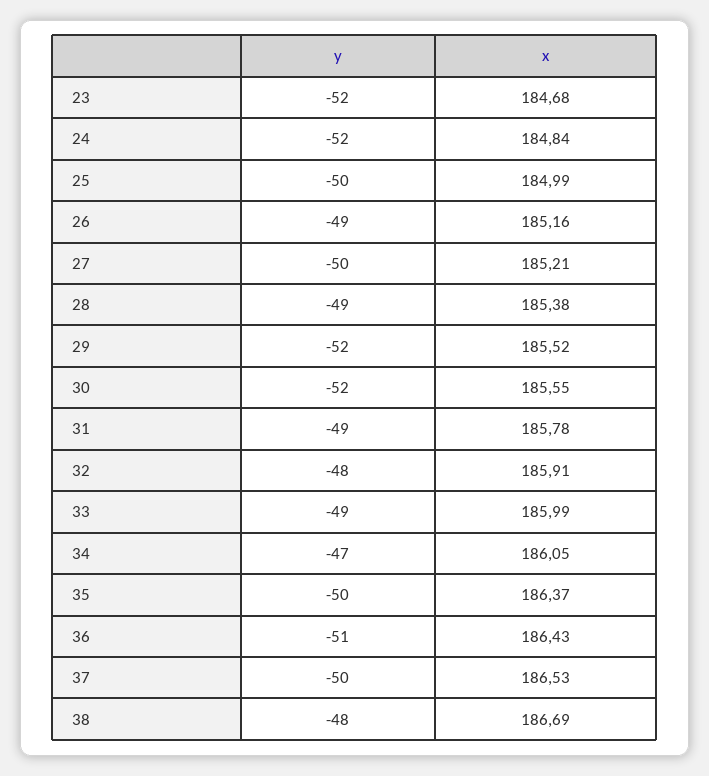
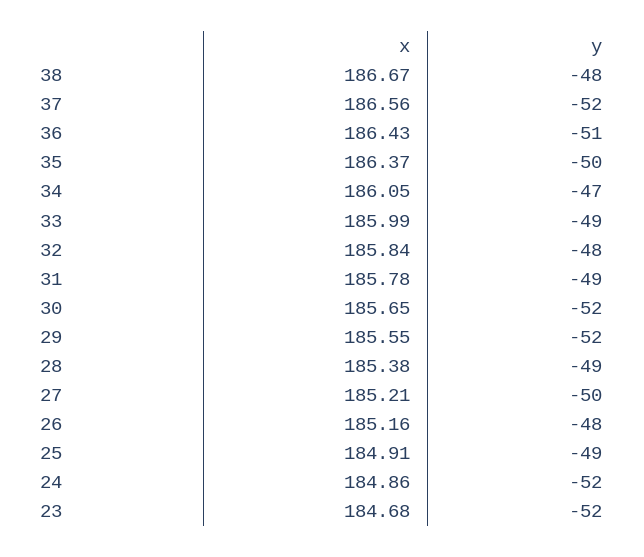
  {
    "y": {
      "23": -52,
      "24": -52,
-     "25": -50,
+     "25": -49,
-     "26": -49,
+     "26": -48,
      "27": -50,
      "28": -49,
      "29": -52,
      "30": -52,
      "31": -49,
      "32": -48,
      "33": -49,
      "34": -47,
      "35": -50,
      "36": -51,
-     "37": -50,
+     "37": -52,
      "38": -48
    },
    "x": {
      "23": 184.68,
-     "24": 184.84,
+     "24": 184.86,
-     "25": 184.99,
+     "25": 184.91,
      "26": 185.16,
      "27": 185.21,
      "28": 185.38,
-     "29": 185.52,
+     "29": 185.55,
-     "30": 185.55,
+     "30": 185.65,
      "31": 185.78,
-     "32": 185.91,
+     "32": 185.84,
      "33": 185.99,
      "34": 186.05,
      "35": 186.37,
      "36": 186.43,
-     "37": 186.53,
+     "37": 186.56,
-     "38": 186.69
+     "38": 186.67
    }
  }

